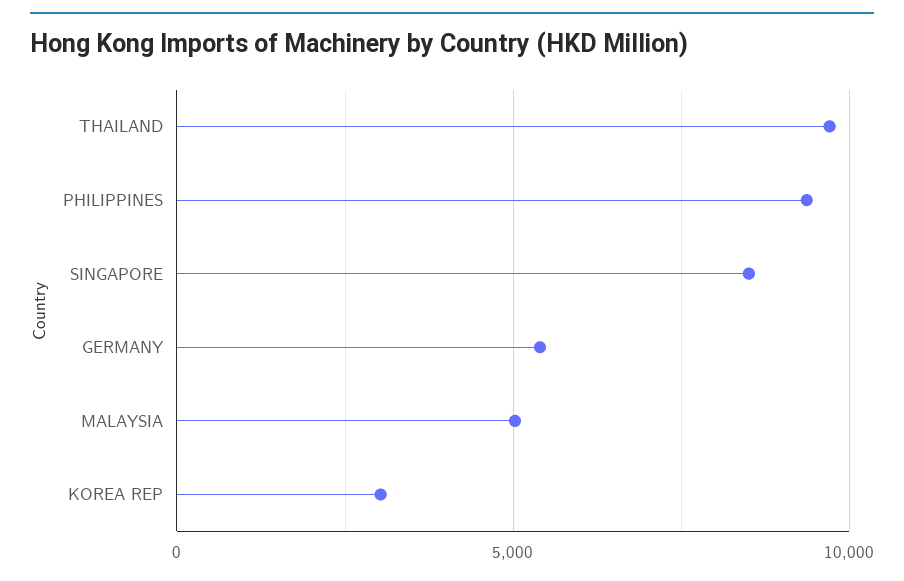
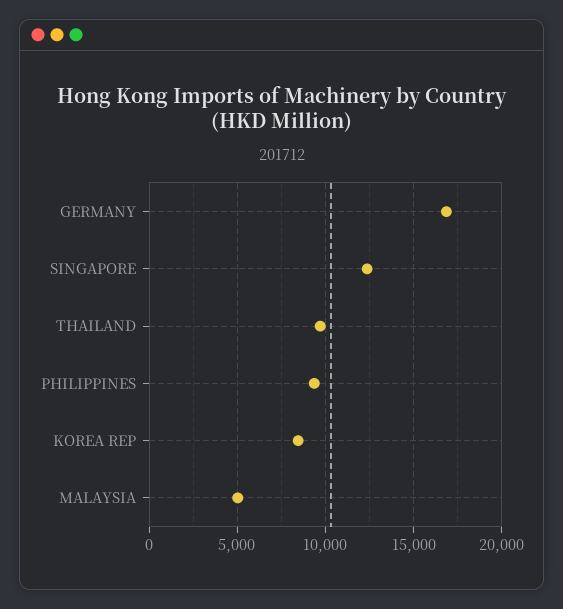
  {
    "THAILAND": 9500,
    "PHILIPPINES": 9500,
-   "SINGAPORE": 8500,
+   "SINGAPORE": 12500,
-   "GERMANY": 5500,
+   "GERMANY": 17000,
    "MALAYSIA": 5000,
-   "KOREA REP": 3000
+   "KOREA REP": 8500
  }

